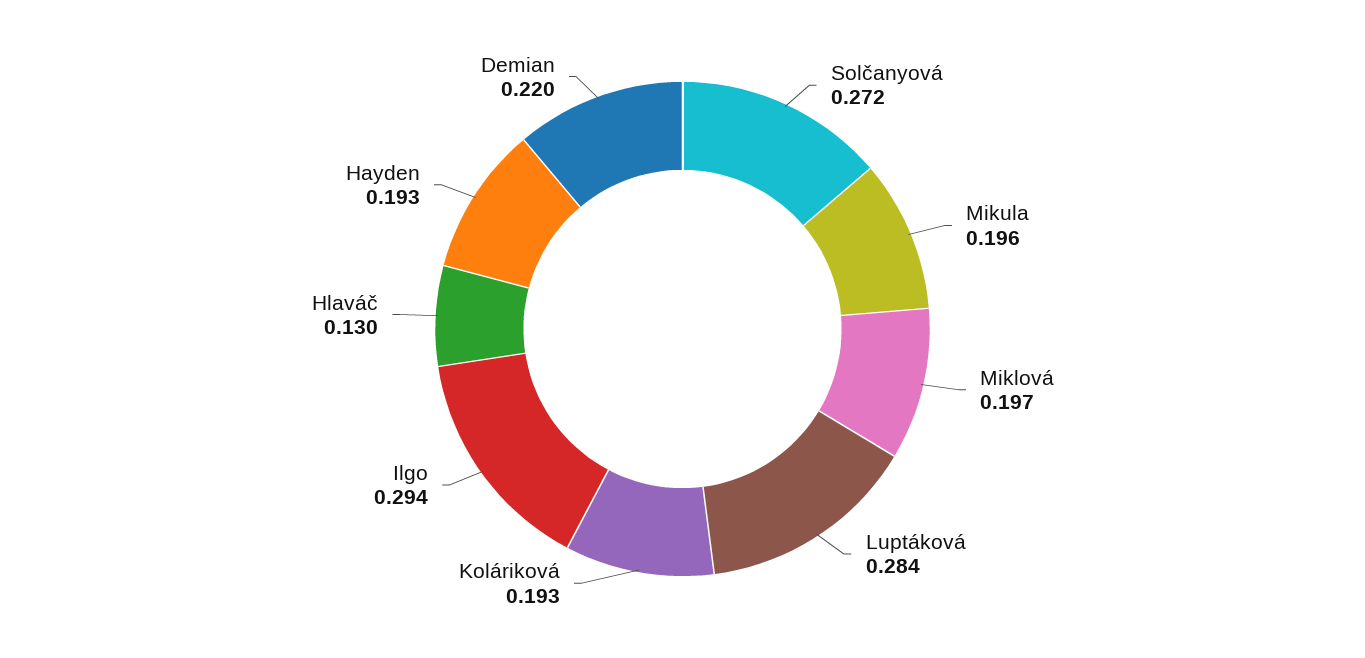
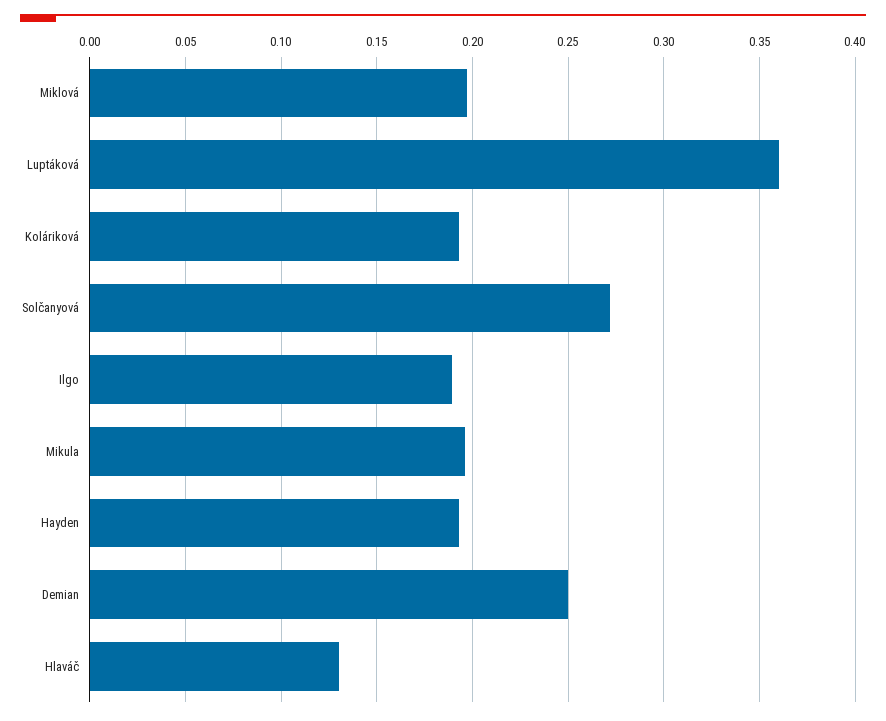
  {
    "Solčanyová": 0.272,
    "Mikula": 0.196,
    "Miklová": 0.197,
-   "Luptáková": 0.284,
+   "Luptáková": 0.36,
    "Koláriková": 0.193,
-   "Ilgo": 0.294,
+   "Ilgo": 0.19,
    "Hlaváč": 0.13,
    "Hayden": 0.193,
-   "Demian": 0.22
+   "Demian": 0.25
  }

